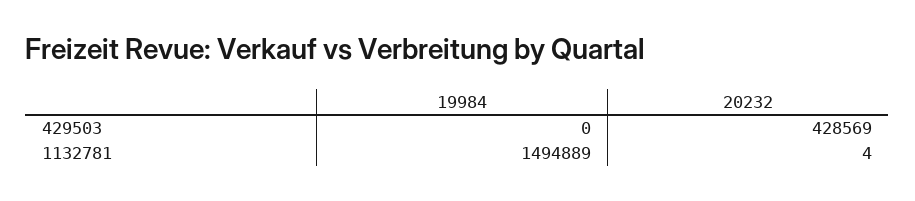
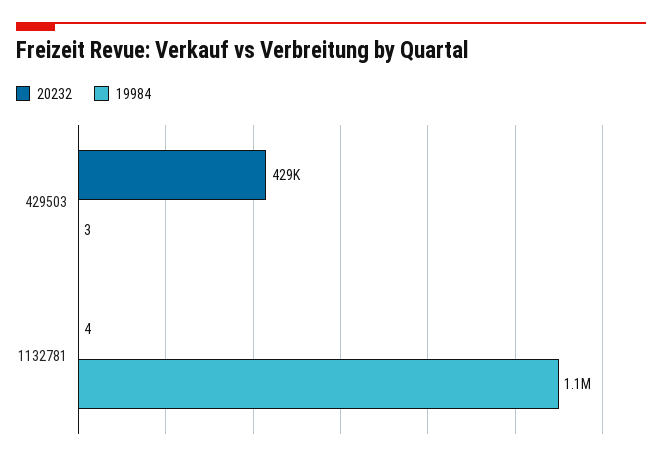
  {
    "19984": {
-     "429503": 0,
+     "429503": 3,
-     "1132781": 1494889
+     "1132781": 1100000
    },
    "20232": {
      "429503": 428569,
      "1132781": 4
    }
  }

